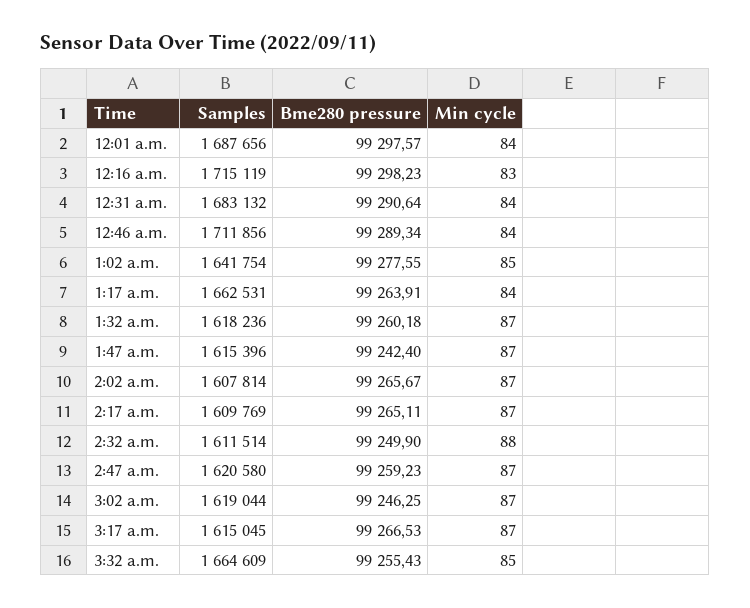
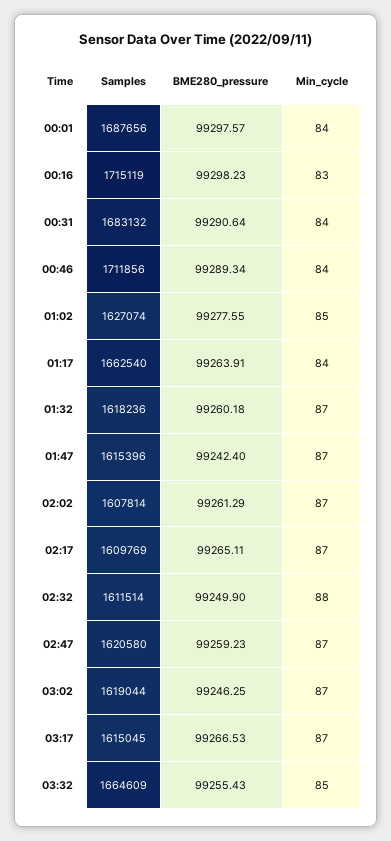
  {
    "Samples": {
      "12:01 a.m.": 1687656,
      "12:16 a.m.": 1715119,
      "12:31 a.m.": 1683132,
      "12:46 a.m.": 1711856,
-     "1:02 a.m.": 1641754,
+     "1:02 a.m.": 1627074,
-     "1:17 a.m.": 1662531,
+     "1:17 a.m.": 1662540,
      "1:32 a.m.": 1618236,
      "1:47 a.m.": 1615396,
      "2:02 a.m.": 1607814,
      "2:17 a.m.": 1609769,
      "2:32 a.m.": 1611514,
      "2:47 a.m.": 1620580,
      "3:02 a.m.": 1619044,
      "3:17 a.m.": 1615045,
      "3:32 a.m.": 1664609
    },
    "Bme280 pressure": {
      "12:01 a.m.": 99297.57,
      "12:16 a.m.": 99298.23,
      "12:31 a.m.": 99290.64,
      "12:46 a.m.": 99289.34,
      "1:02 a.m.": 99277.55,
      "1:17 a.m.": 99263.91,
      "1:32 a.m.": 99260.18,
      "1:47 a.m.": 99242.4,
-     "2:02 a.m.": 99265.67,
+     "2:02 a.m.": 99261.29,
      "2:17 a.m.": 99265.11,
      "2:32 a.m.": 99249.9,
      "2:47 a.m.": 99259.23,
      "3:02 a.m.": 99246.25,
      "3:17 a.m.": 99266.53,
      "3:32 a.m.": 99255.43
    },
    "Min cycle": {
      "12:01 a.m.": 84,
      "12:16 a.m.": 83,
      "12:31 a.m.": 84,
      "12:46 a.m.": 84,
      "1:02 a.m.": 85,
      "1:17 a.m.": 84,
      "1:32 a.m.": 87,
      "1:47 a.m.": 87,
      "2:02 a.m.": 87,
      "2:17 a.m.": 87,
      "2:32 a.m.": 88,
      "2:47 a.m.": 87,
      "3:02 a.m.": 87,
      "3:17 a.m.": 87,
      "3:32 a.m.": 85
    }
  }

